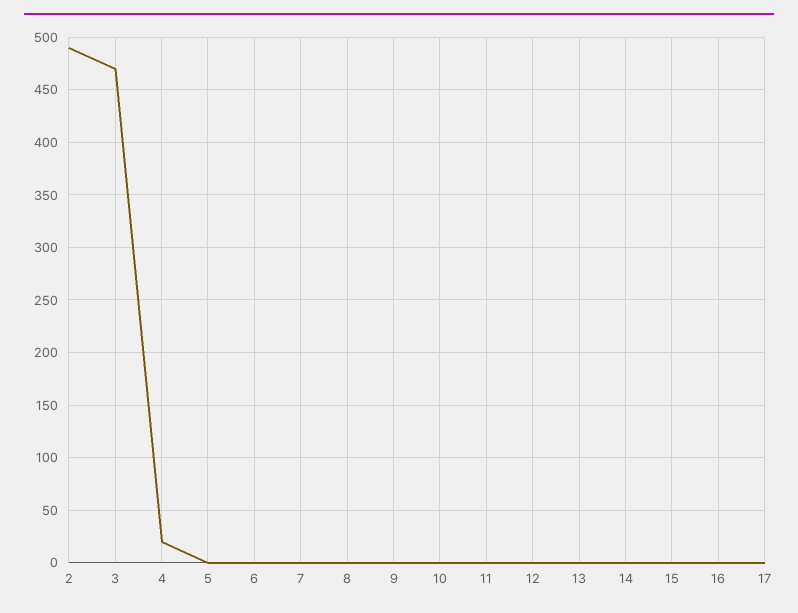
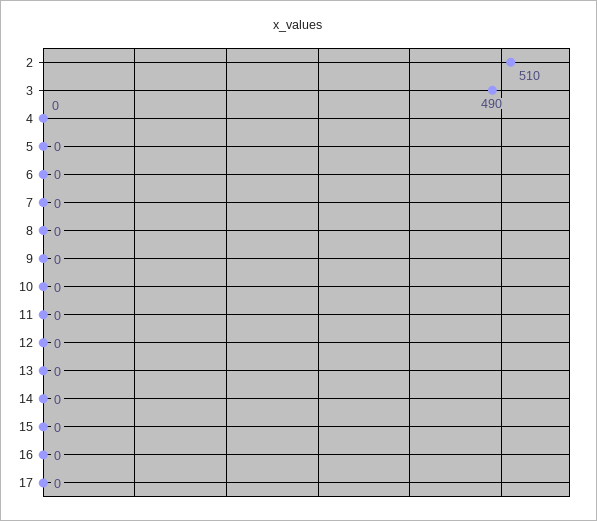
  {
-   "2": 490,
+   "2": 510,
-   "3": 470,
+   "3": 490,
-   "4": 20,
+   "4": 0,
    "5": 0,
    "6": 0,
    "7": 0,
    "8": 0,
    "9": 0,
    "10": 0,
    "11": 0,
    "12": 0,
    "13": 0,
    "14": 0,
    "15": 0,
    "16": 0,
    "17": 0
  }

